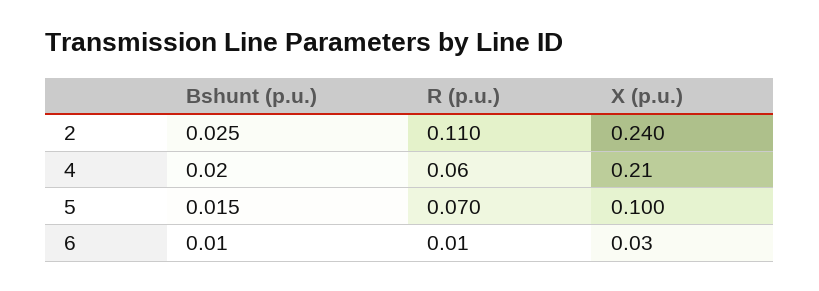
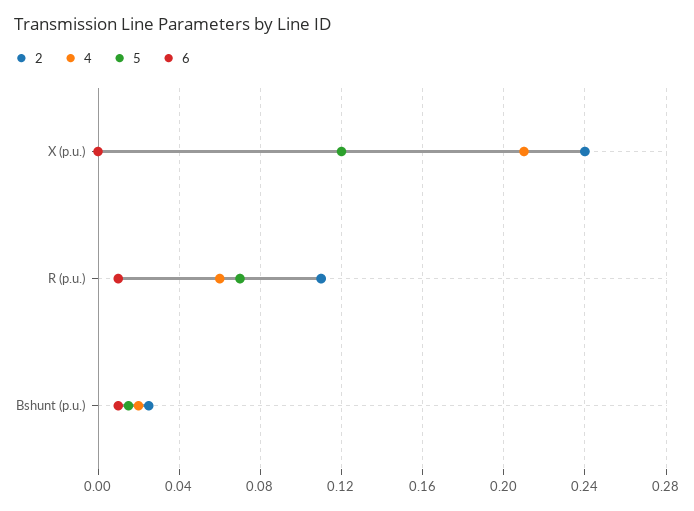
  {
    "2": {
      "Bshunt (p.u.)": 0.025,
      "R (p.u.)": 0.11,
      "X (p.u.)": 0.24
    },
    "4": {
      "Bshunt (p.u.)": 0.02,
      "R (p.u.)": 0.06,
      "X (p.u.)": 0.21
    },
    "5": {
      "Bshunt (p.u.)": 0.015,
      "R (p.u.)": 0.07,
-     "X (p.u.)": 0.1
+     "X (p.u.)": 0.12
    },
    "6": {
      "Bshunt (p.u.)": 0.01,
      "R (p.u.)": 0.01,
-     "X (p.u.)": 0.03
+     "X (p.u.)": 0
    }
  }

